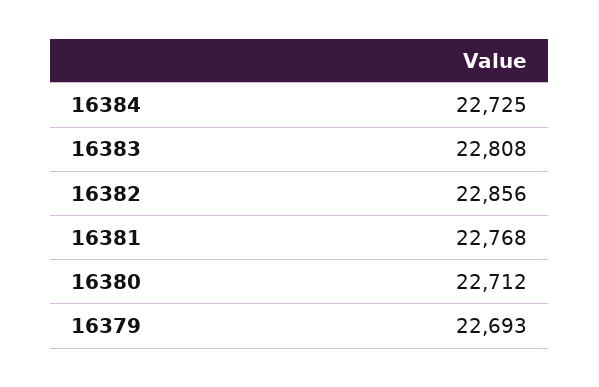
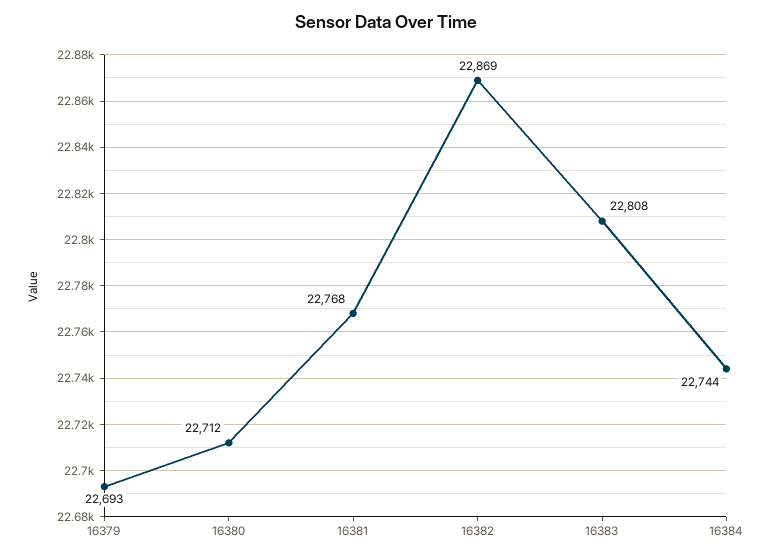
  {
-   "16384": 22725,
+   "16384": 22744,
    "16383": 22808,
-   "16382": 22856,
+   "16382": 22869,
    "16381": 22768,
    "16380": 22712,
    "16379": 22693
  }

